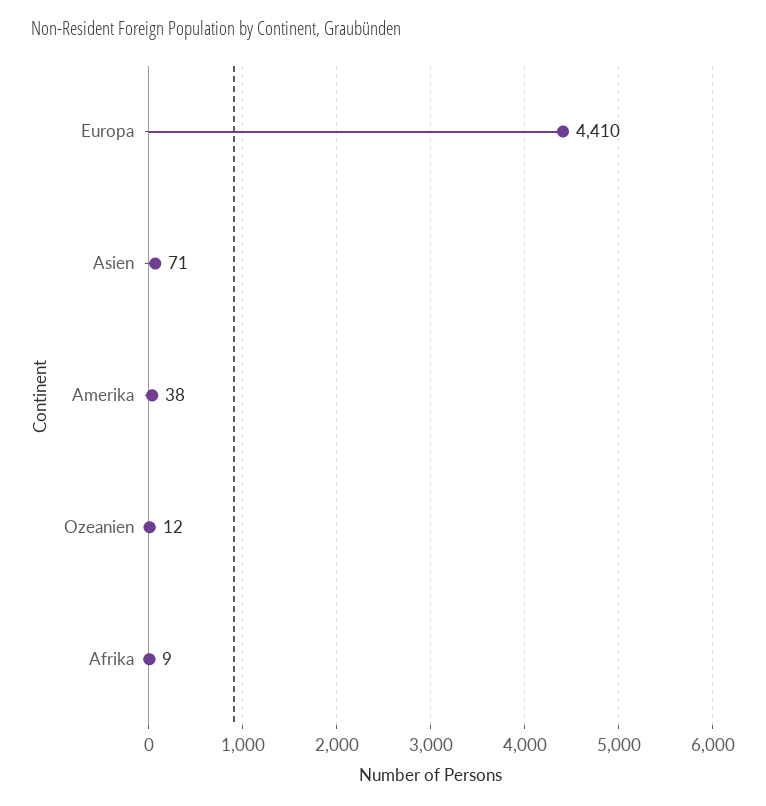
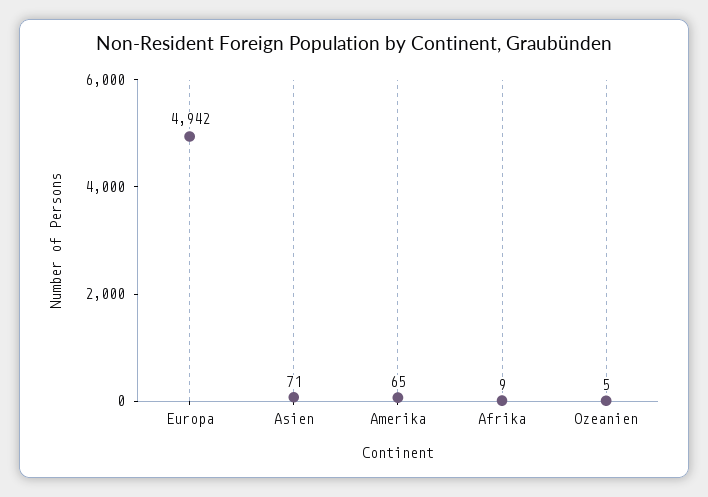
  {
-   "Europa": 4410,
+   "Europa": 4942,
    "Asien": 71,
-   "Amerika": 38,
+   "Amerika": 65,
-   "Ozeanien": 12,
+   "Ozeanien": 5,
    "Afrika": 9
  }

